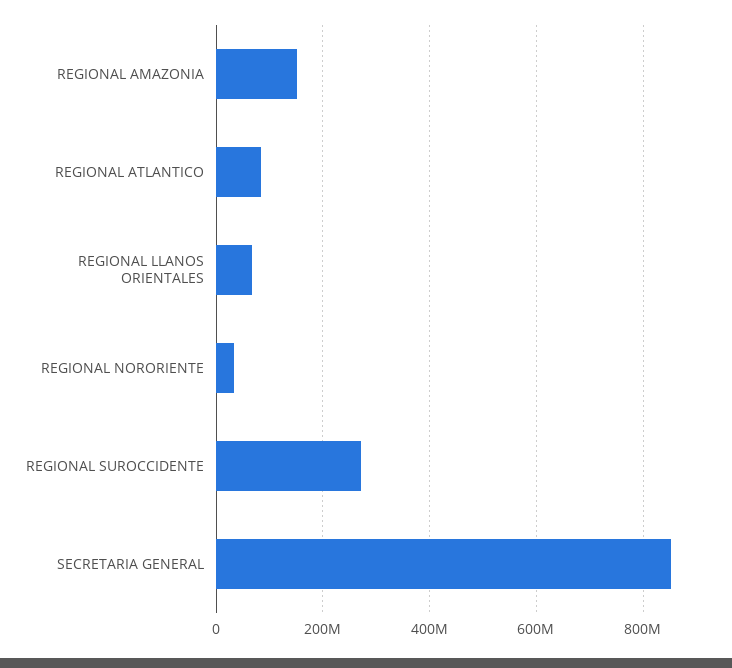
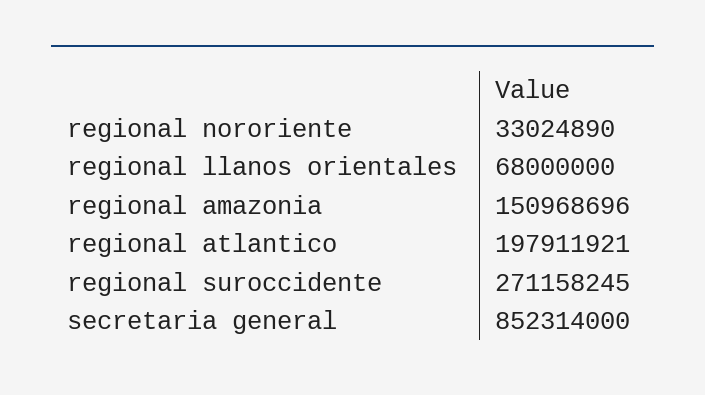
  {
    "REGIONAL AMAZONIA": 150968696,
-   "REGIONAL ATLANTICO": 80000000,
+   "REGIONAL ATLANTICO": 197911921,
    "REGIONAL LLANOS ORIENTALES": 68000000,
    "REGIONAL NORORIENTE": 33024890,
    "REGIONAL SUROCCIDENTE": 271158245,
    "SECRETARIA GENERAL": 852314000
  }

